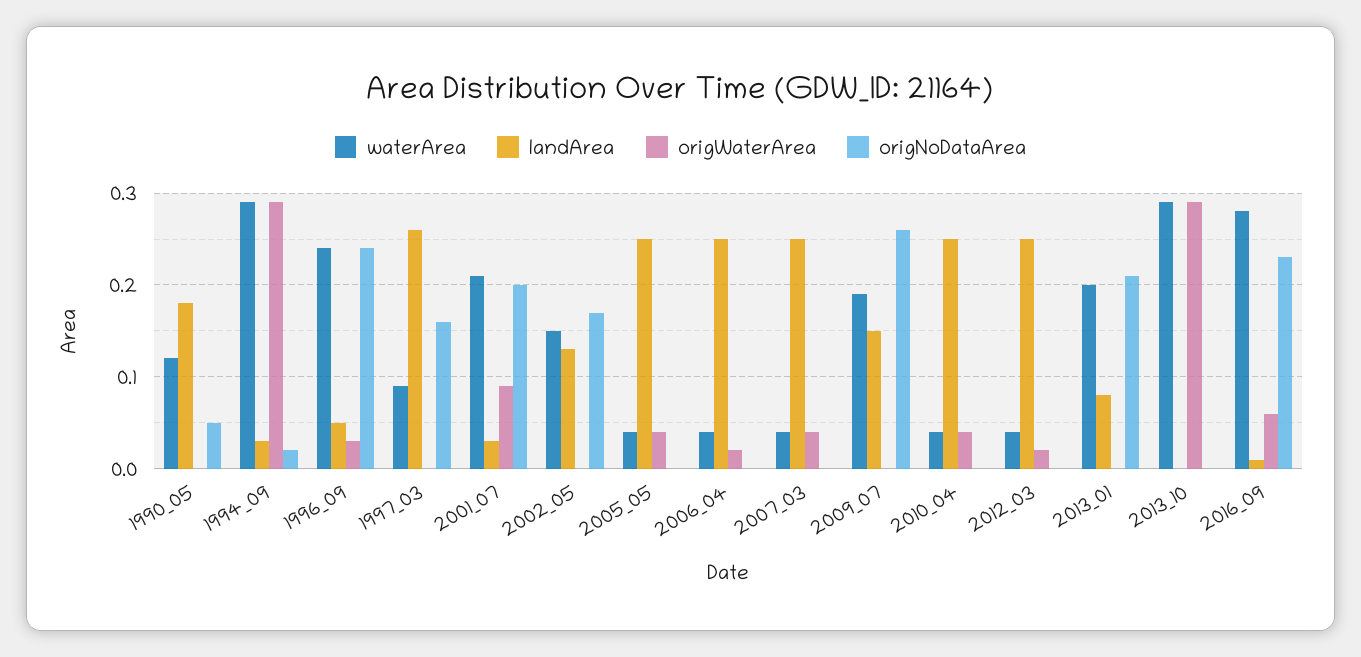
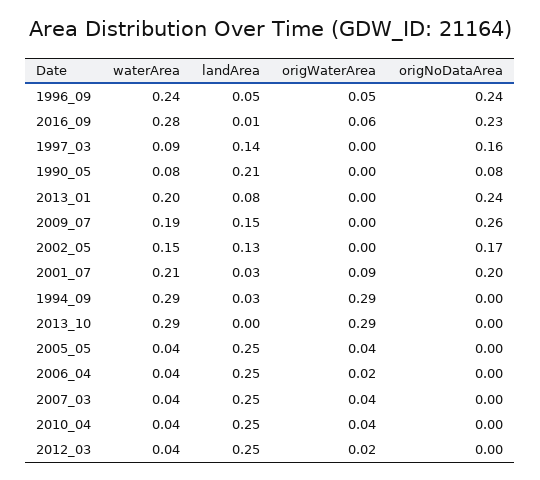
  {
    "waterArea": {
-     "1990_05": 0.12,
+     "1990_05": 0.08,
      "1994_09": 0.29,
      "1996_09": 0.24,
      "1997_03": 0.09,
      "2001_07": 0.21,
      "2002_05": 0.15,
      "2005_05": 0.04,
      "2006_04": 0.04,
      "2007_03": 0.04,
      "2009_07": 0.19,
      "2010_04": 0.04,
      "2012_03": 0.04,
      "2013_01": 0.2,
      "2013_10": 0.29,
      "2016_09": 0.28
    },
    "landArea": {
-     "1990_05": 0.18,
+     "1990_05": 0.21,
      "1994_09": 0.03,
      "1996_09": 0.05,
-     "1997_03": 0.26,
+     "1997_03": 0.14,
      "2001_07": 0.03,
      "2002_05": 0.13,
      "2005_05": 0.25,
      "2006_04": 0.25,
      "2007_03": 0.25,
      "2009_07": 0.15,
      "2010_04": 0.25,
      "2012_03": 0.25,
      "2013_01": 0.08,
      "2013_10": 0,
      "2016_09": 0.01
    },
    "origWaterArea": {
      "1990_05": 0,
      "1994_09": 0.29,
-     "1996_09": 0.03,
+     "1996_09": 0.05,
      "1997_03": 0,
      "2001_07": 0.09,
      "2002_05": 0,
      "2005_05": 0.04,
      "2006_04": 0.02,
      "2007_03": 0.04,
      "2009_07": 0,
      "2010_04": 0.04,
      "2012_03": 0.02,
      "2013_01": 0,
      "2013_10": 0.29,
      "2016_09": 0.06
    },
    "origNoDataArea": {
-     "1990_05": 0.05,
+     "1990_05": 0.08,
-     "1994_09": 0.02,
+     "1994_09": 0,
      "1996_09": 0.24,
      "1997_03": 0.16,
      "2001_07": 0.2,
      "2002_05": 0.17,
      "2005_05": 0,
      "2006_04": 0,
      "2007_03": 0,
      "2009_07": 0.26,
      "2010_04": 0,
      "2012_03": 0,
-     "2013_01": 0.21,
+     "2013_01": 0.24,
      "2013_10": 0,
      "2016_09": 0.23
    }
  }

